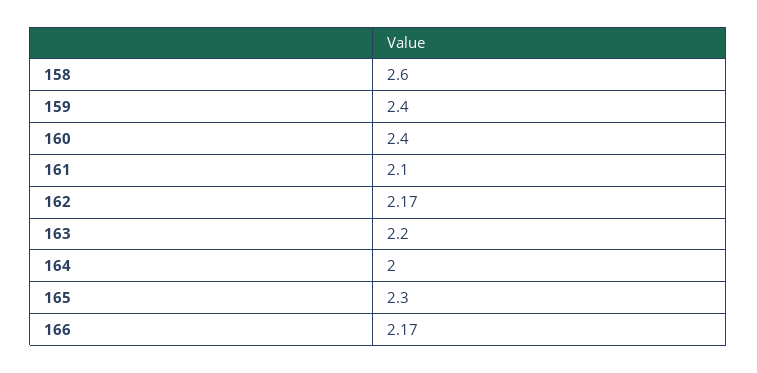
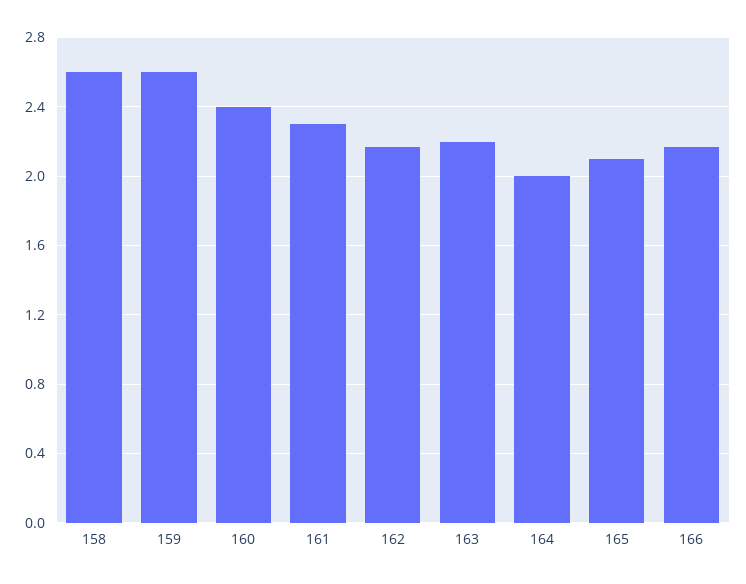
  {
    "158": 2.6,
-   "159": 2.4,
+   "159": 2.6,
    "160": 2.4,
-   "161": 2.1,
+   "161": 2.3,
    "162": 2.17,
    "163": 2.2,
    "164": 2,
-   "165": 2.3,
+   "165": 2.1,
    "166": 2.17
  }

